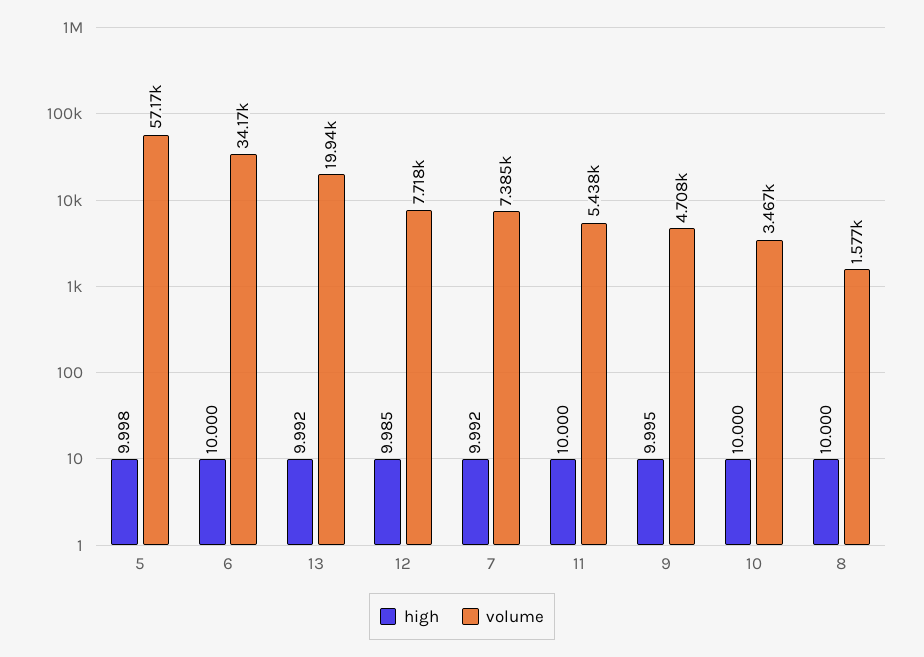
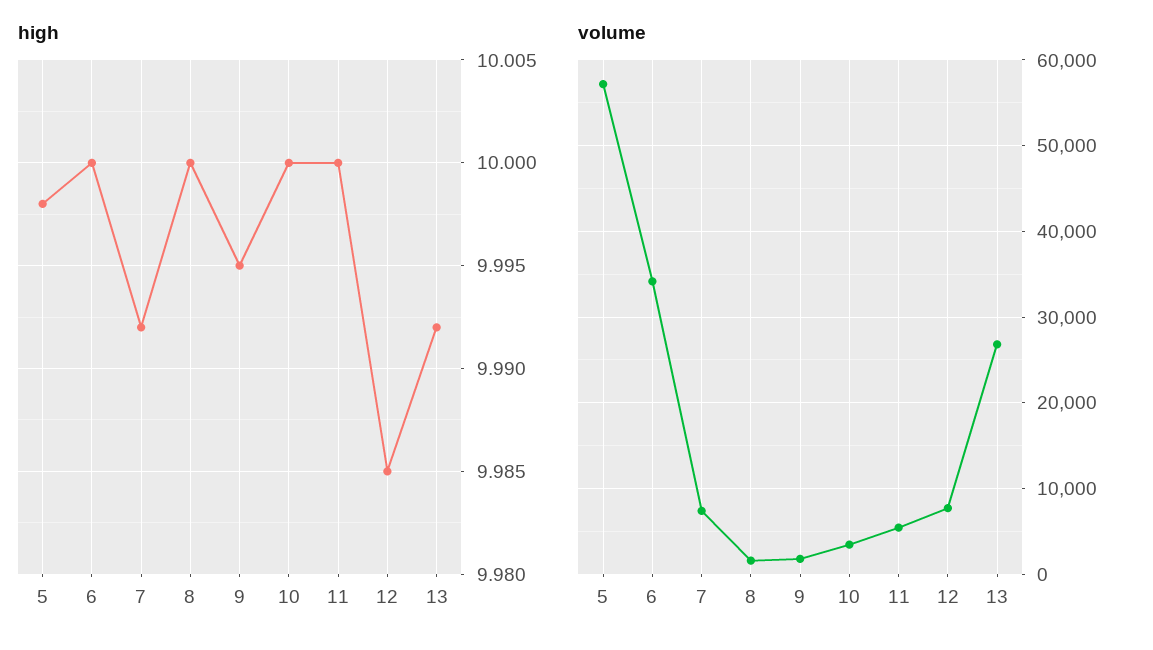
  {
    "high": {
      "5": 9.998,
      "6": 10,
      "13": 9.992,
      "12": 9.985,
      "7": 9.992,
      "11": 10,
      "9": 9.995,
      "10": 10,
      "8": 10
    },
    "volume": {
      "5": 57170,
      "6": 34170,
-     "13": 19940,
+     "13": 27000,
      "12": 7718,
      "7": 7385,
      "11": 5438,
-     "9": 4708,
+     "9": 2000,
      "10": 3467,
      "8": 1577
    }
  }

